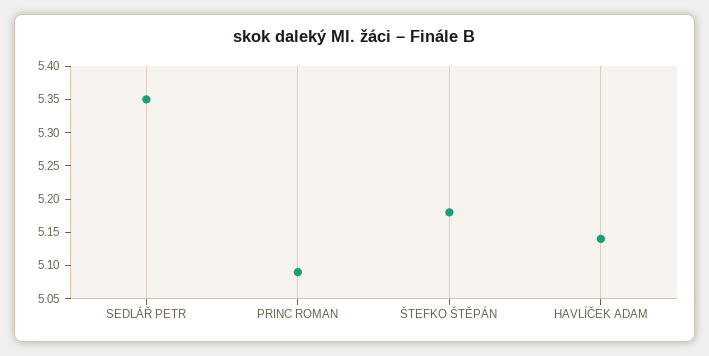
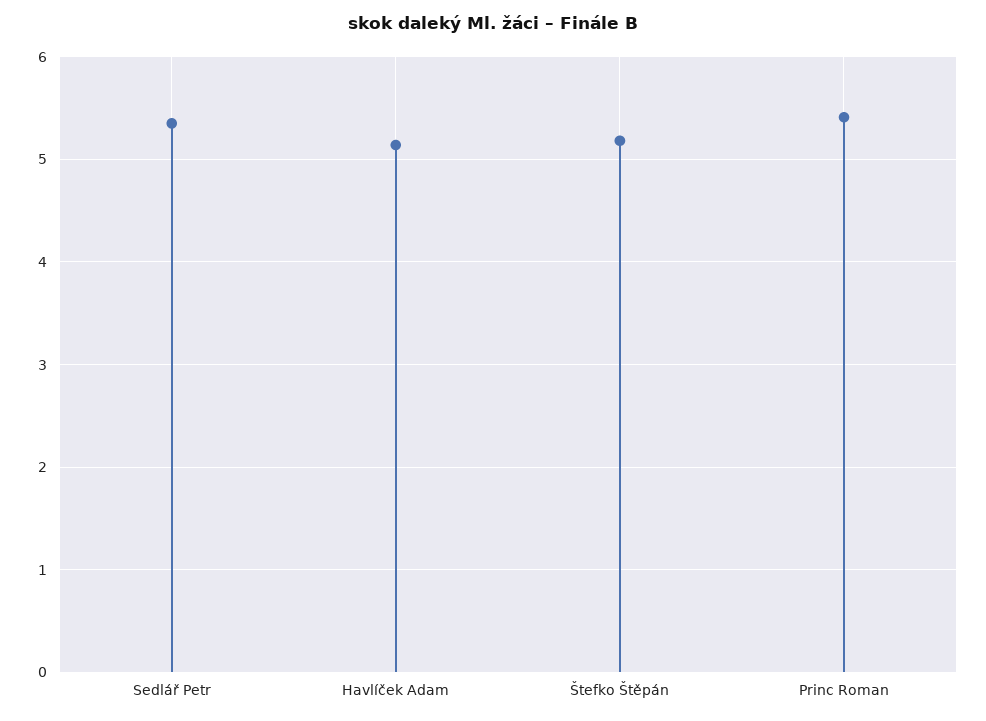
  {
    "SEDLÁŘ PETR": 5.35,
-   "PRINC ROMAN": 5.1,
+   "PRINC ROMAN": 5.4,
    "ŠTEFKO ŠTĚPÁN": 5.2,
    "HAVLÍČEK ADAM": 5.15
  }

